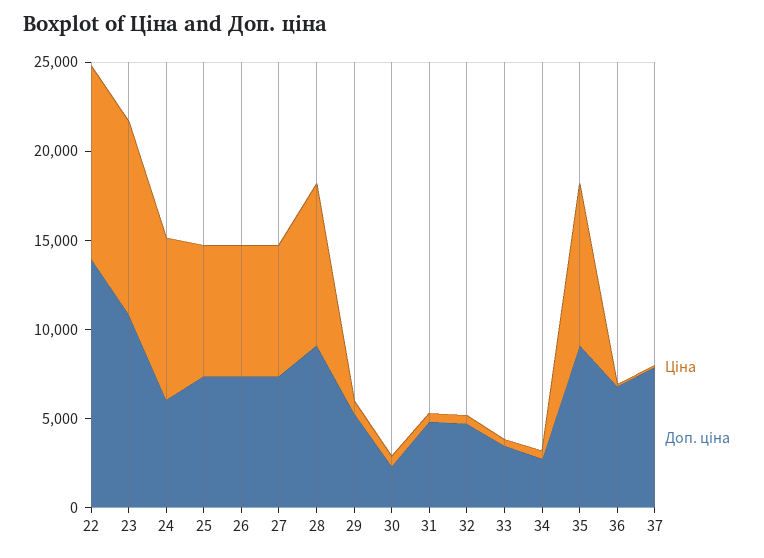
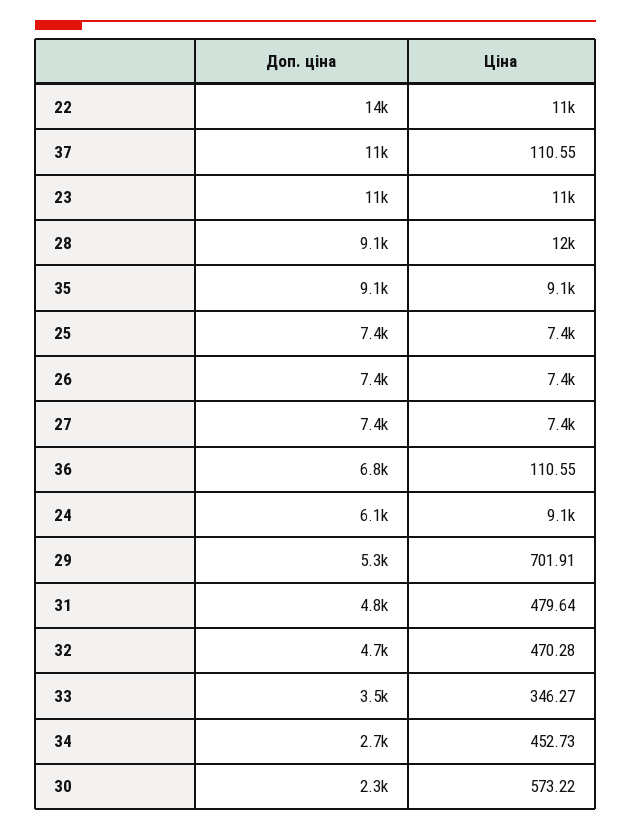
  {
    "Ціна": {
      "22": 11000,
      "23": 11000,
      "24": 9100,
      "25": 7400,
      "26": 7400,
      "27": 7400,
-     "28": 9000,
+     "28": 12000,
      "29": 701.91,
      "30": 573.22,
      "31": 479.64,
      "32": 470.28,
      "33": 346.27,
      "34": 452.73,
      "35": 9100,
      "36": 110.55,
      "37": 110.55
    },
    "Доп. ціна": {
      "22": 14000,
      "23": 11000,
      "24": 6100,
      "25": 7400,
      "26": 7400,
      "27": 7400,
      "28": 9100,
      "29": 5300,
      "30": 2300,
      "31": 4800,
      "32": 4700,
      "33": 3500,
      "34": 2700,
      "35": 9100,
      "36": 6800,
-     "37": 8000
+     "37": 11000
    }
  }

